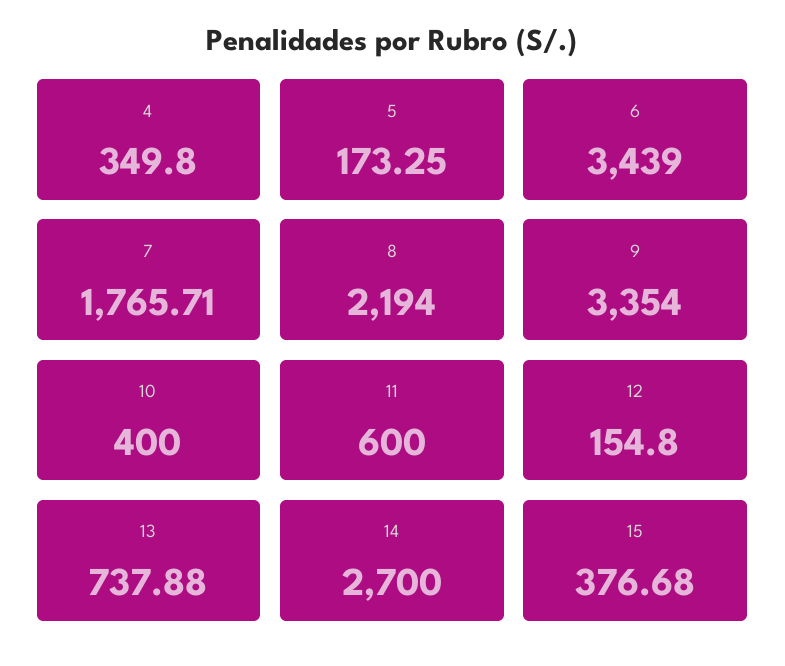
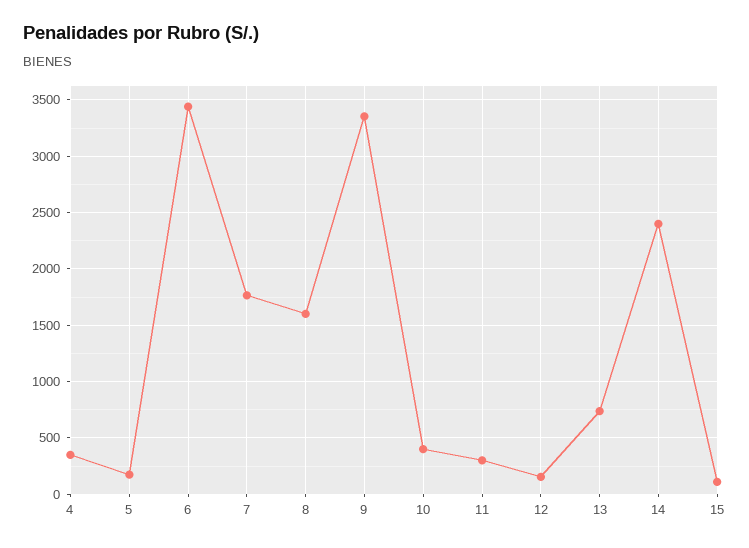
  {
    "4": 349.8,
    "5": 173.25,
    "6": 3439,
    "7": 1765.71,
-   "8": 2194,
+   "8": 1600,
    "9": 3354,
    "10": 400,
-   "11": 600,
+   "11": 300,
    "12": 154.8,
    "13": 737.88,
-   "14": 2700,
+   "14": 2400,
-   "15": 376.68
+   "15": 100
  }

